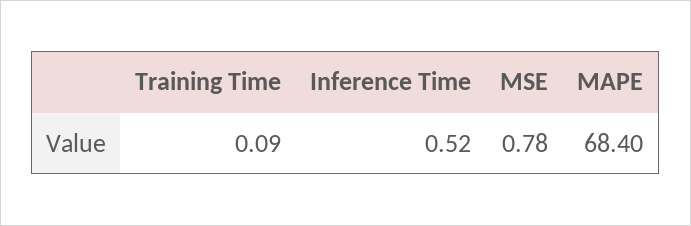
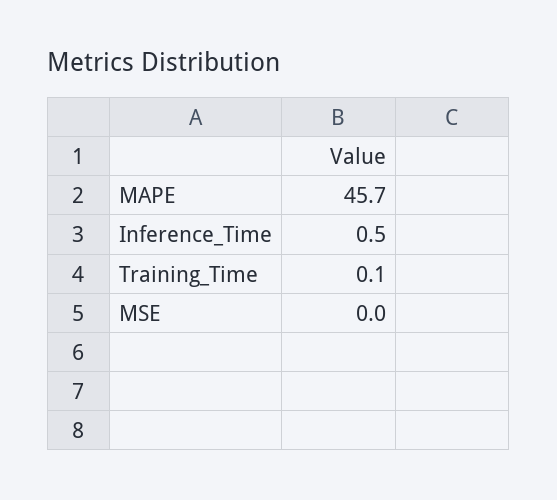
  {
    "Training Time": 0.09,
    "Inference Time": 0.52,
-   "MSE": 0.78,
+   "MSE": 0,
-   "MAPE": 68.4
+   "MAPE": 45.7
  }

